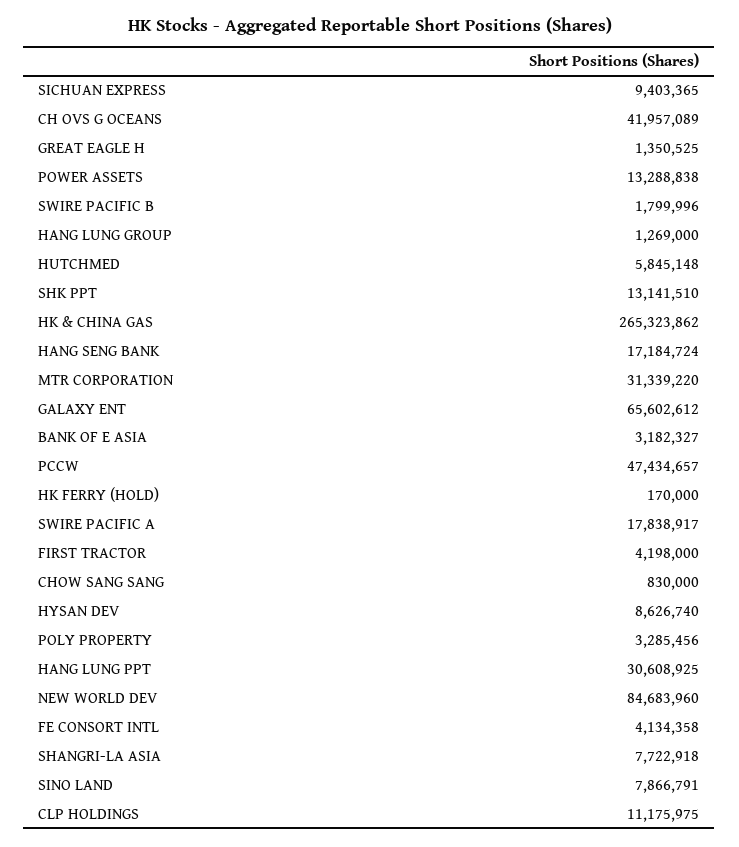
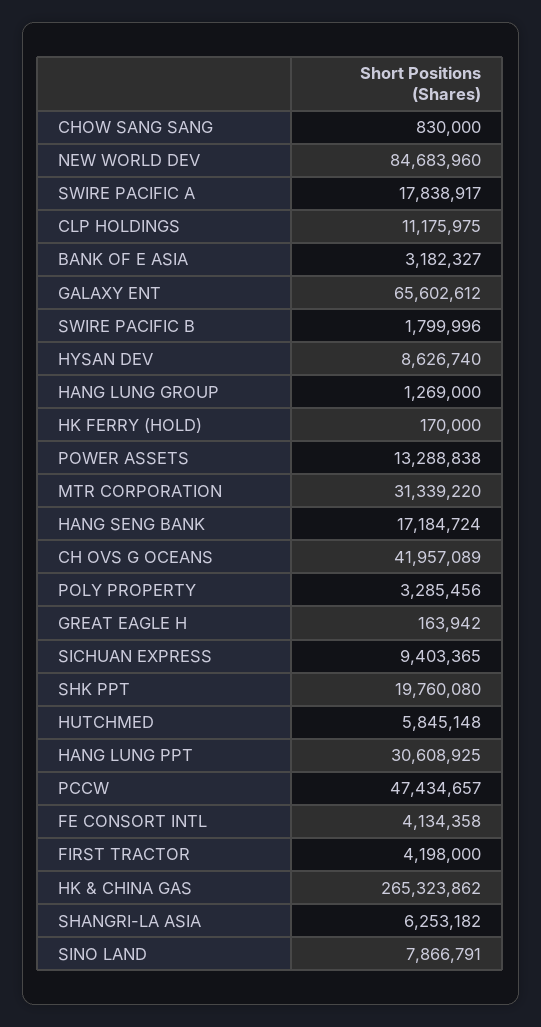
  {
    "SICHUAN EXPRESS": 9403365,
    "CH OVS G OCEANS": 41957089,
-   "GREAT EAGLE H": 1350525,
+   "GREAT EAGLE H": 163942,
    "POWER ASSETS": 13288838,
    "SWIRE PACIFIC B": 1799996,
    "HANG LUNG GROUP": 1269000,
    "HUTCHMED": 5845148,
-   "SHK PPT": 13141510,
+   "SHK PPT": 19760080,
    "HK & CHINA GAS": 265323862,
    "HANG SENG BANK": 17184724,
    "MTR CORPORATION": 31339220,
    "GALAXY ENT": 65602612,
    "BANK OF E ASIA": 3182327,
    "PCCW": 47434657,
    "HK FERRY (HOLD)": 170000,
    "SWIRE PACIFIC A": 17838917,
    "FIRST TRACTOR": 4198000,
    "CHOW SANG SANG": 830000,
    "HYSAN DEV": 8626740,
    "POLY PROPERTY": 3285456,
    "HANG LUNG PPT": 30608925,
    "NEW WORLD DEV": 84683960,
    "FE CONSORT INTL": 4134358,
-   "SHANGRI-LA ASIA": 7722918,
+   "SHANGRI-LA ASIA": 6253182,
    "SINO LAND": 7866791,
    "CLP HOLDINGS": 11175975
  }

